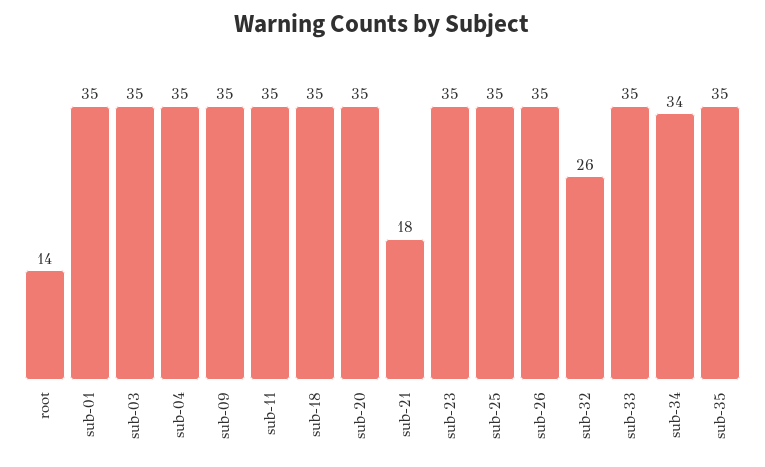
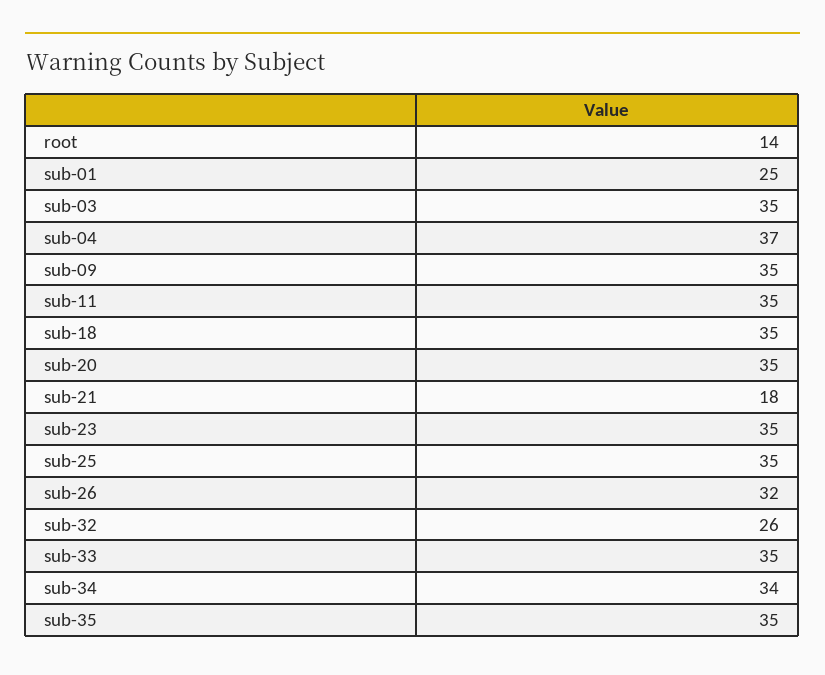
  {
    "root": 14,
-   "sub-01": 35,
+   "sub-01": 25,
    "sub-03": 35,
-   "sub-04": 35,
+   "sub-04": 37,
    "sub-09": 35,
    "sub-11": 35,
    "sub-18": 35,
    "sub-20": 35,
    "sub-21": 18,
    "sub-23": 35,
    "sub-25": 35,
-   "sub-26": 35,
+   "sub-26": 32,
    "sub-32": 26,
    "sub-33": 35,
    "sub-34": 34,
    "sub-35": 35
  }

